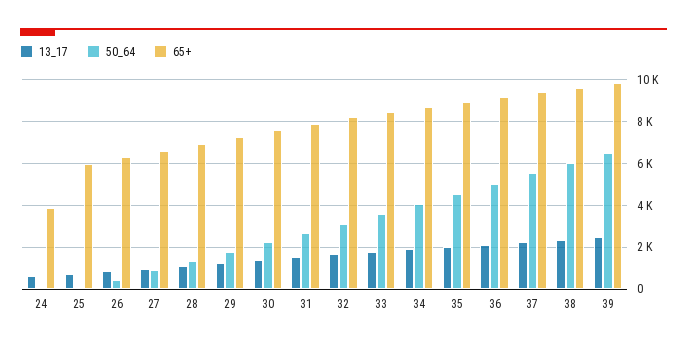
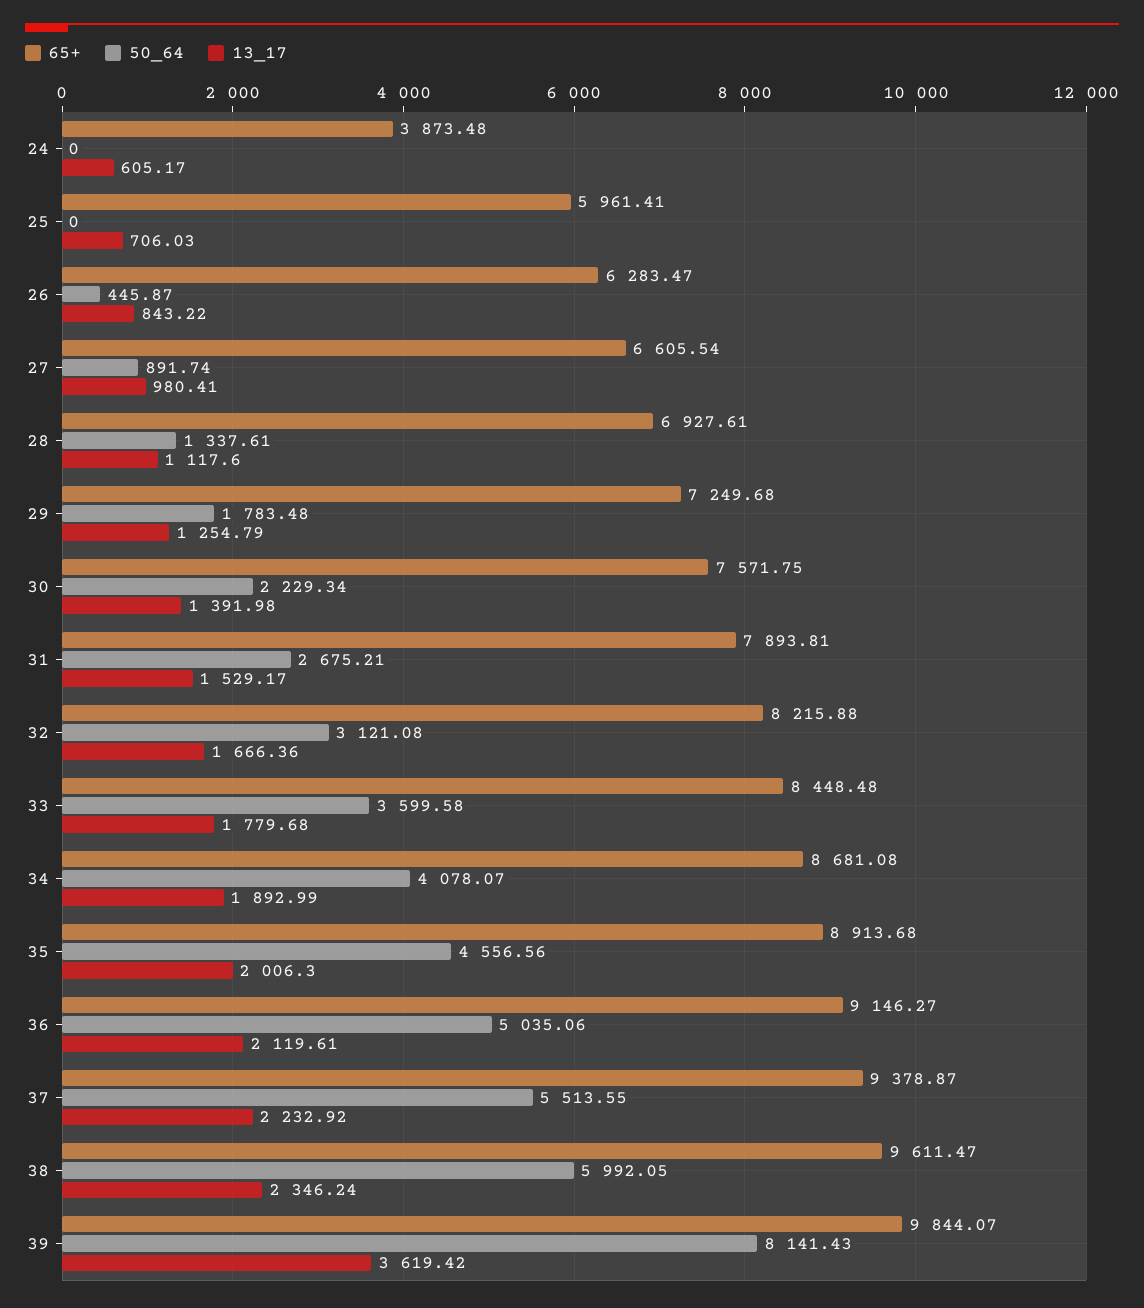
  {
    "13_17": {
      "24": 605.17,
      "25": 706.03,
      "26": 843.22,
      "27": 980.41,
      "28": 1117.6,
      "29": 1254.79,
      "30": 1391.98,
      "31": 1529.17,
      "32": 1666.36,
      "33": 1779.68,
      "34": 1892.99,
      "35": 2006.3,
      "36": 2119.61,
      "37": 2232.92,
      "38": 2346.24,
-     "39": 2500
+     "39": 3619.42
    },
    "50_64": {
      "24": 0,
      "25": 0,
      "26": 445.87,
      "27": 891.74,
      "28": 1337.61,
      "29": 1783.48,
      "30": 2229.34,
      "31": 2675.21,
      "32": 3121.08,
      "33": 3599.58,
      "34": 4078.07,
      "35": 4556.56,
      "36": 5035.06,
      "37": 5513.55,
      "38": 5992.05,
-     "39": 6500
+     "39": 8141.43
    },
    "65+": {
      "24": 3873.48,
      "25": 5961.41,
      "26": 6283.47,
      "27": 6605.54,
      "28": 6927.61,
      "29": 7249.68,
      "30": 7571.75,
      "31": 7893.81,
      "32": 8215.88,
      "33": 8448.48,
      "34": 8681.08,
      "35": 8913.68,
      "36": 9146.27,
      "37": 9378.87,
      "38": 9611.47,
      "39": 9844.07
    }
  }

